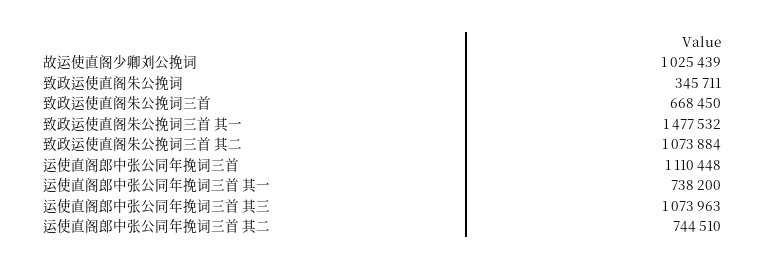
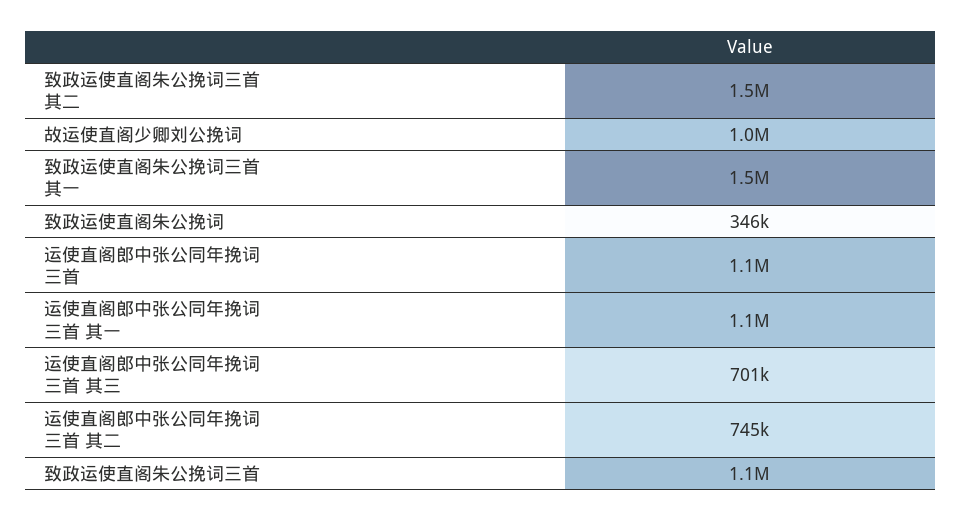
  {
    "故运使直阁少卿刘公挽词": 1025439,
    "致政运使直阁朱公挽词": 345711,
-   "致政运使直阁朱公挽词三首": 668450,
+   "致政运使直阁朱公挽词三首": 1100000,
    "致政运使直阁朱公挽词三首 其一": 1477532,
-   "致政运使直阁朱公挽词三首 其二": 1073884,
+   "致政运使直阁朱公挽词三首 其二": 1500000,
    "运使直阁郎中张公同年挽词三首": 1110448,
-   "运使直阁郎中张公同年挽词三首 其一": 738200,
+   "运使直阁郎中张公同年挽词三首 其一": 1100000,
-   "运使直阁郎中张公同年挽词三首 其三": 1073963,
+   "运使直阁郎中张公同年挽词三首 其三": 701000,
    "运使直阁郎中张公同年挽词三首 其二": 744510
  }

